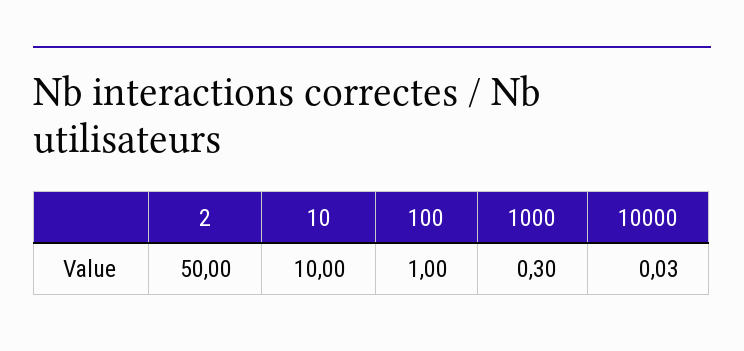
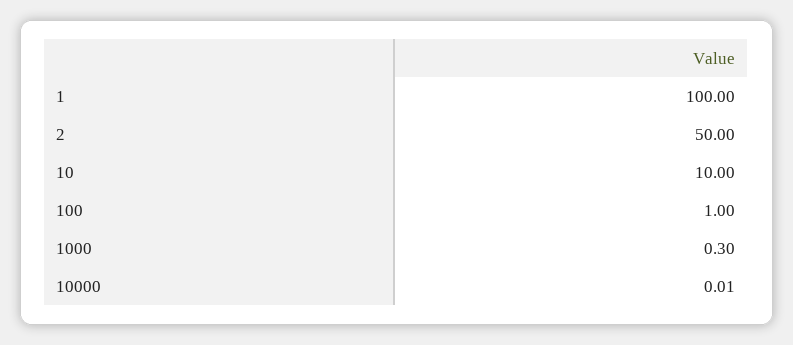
  {
    "2": 50,
    "10": 10,
    "100": 1,
    "1000": 0.3,
-   "10000": 0.03
+   "10000": 0.01,
+   "1": 100
  }

